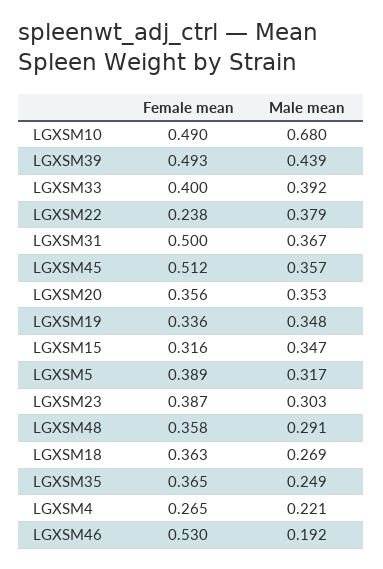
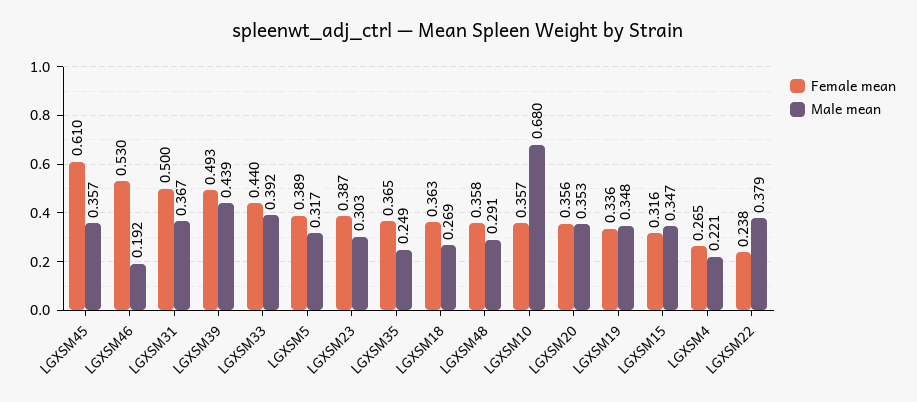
  {
    "Female mean": {
-     "LGXSM10": 0.49,
+     "LGXSM10": 0.357,
      "LGXSM39": 0.493,
-     "LGXSM33": 0.4,
+     "LGXSM33": 0.44,
      "LGXSM22": 0.238,
      "LGXSM31": 0.5,
-     "LGXSM45": 0.512,
+     "LGXSM45": 0.61,
      "LGXSM20": 0.356,
      "LGXSM19": 0.336,
      "LGXSM15": 0.316,
      "LGXSM5": 0.389,
      "LGXSM23": 0.387,
      "LGXSM48": 0.358,
      "LGXSM18": 0.363,
      "LGXSM35": 0.365,
      "LGXSM4": 0.265,
      "LGXSM46": 0.53
    },
    "Male mean": {
      "LGXSM10": 0.68,
      "LGXSM39": 0.439,
      "LGXSM33": 0.392,
      "LGXSM22": 0.379,
      "LGXSM31": 0.367,
      "LGXSM45": 0.357,
      "LGXSM20": 0.353,
      "LGXSM19": 0.348,
      "LGXSM15": 0.347,
      "LGXSM5": 0.317,
      "LGXSM23": 0.303,
      "LGXSM48": 0.291,
      "LGXSM18": 0.269,
      "LGXSM35": 0.249,
      "LGXSM4": 0.221,
      "LGXSM46": 0.192
    }
  }

